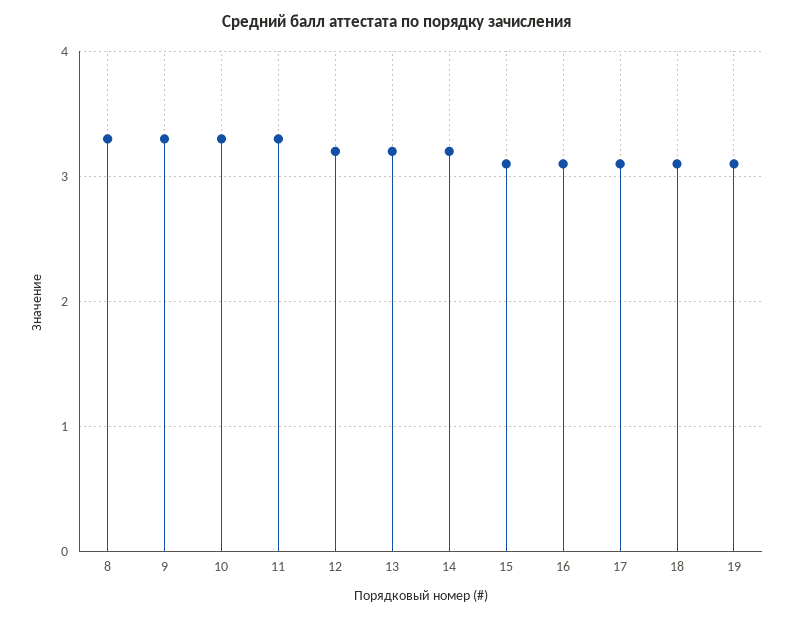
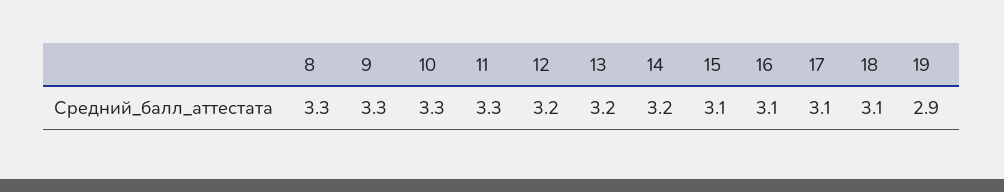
  {
    "8": 3.3,
    "9": 3.3,
    "10": 3.3,
    "11": 3.3,
    "12": 3.2,
    "13": 3.2,
    "14": 3.2,
    "15": 3.1,
    "16": 3.1,
    "17": 3.1,
    "18": 3.1,
-   "19": 3.1
+   "19": 2.9
  }

